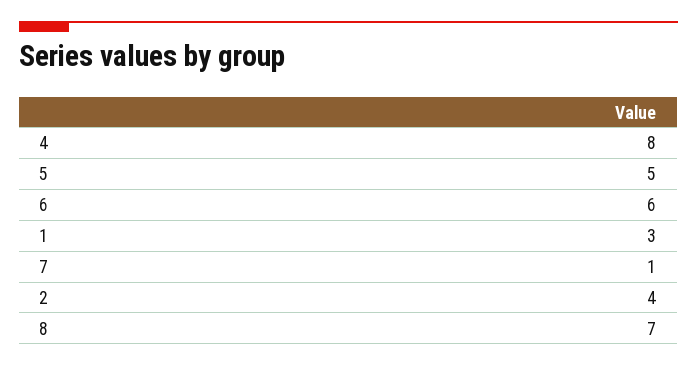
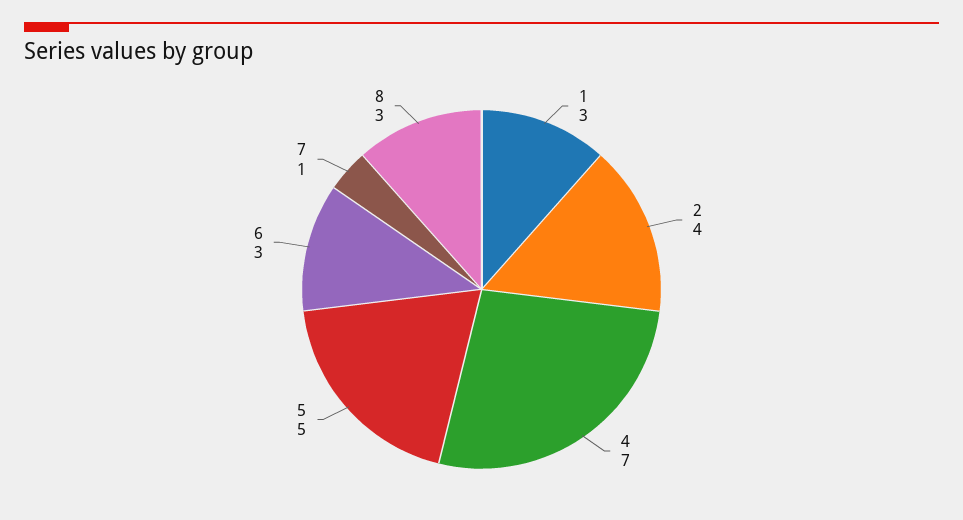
  {
-   "4": 8,
+   "4": 7,
    "5": 5,
-   "6": 6,
+   "6": 3,
    "1": 3,
    "7": 1,
    "2": 4,
-   "8": 7
+   "8": 3
  }

